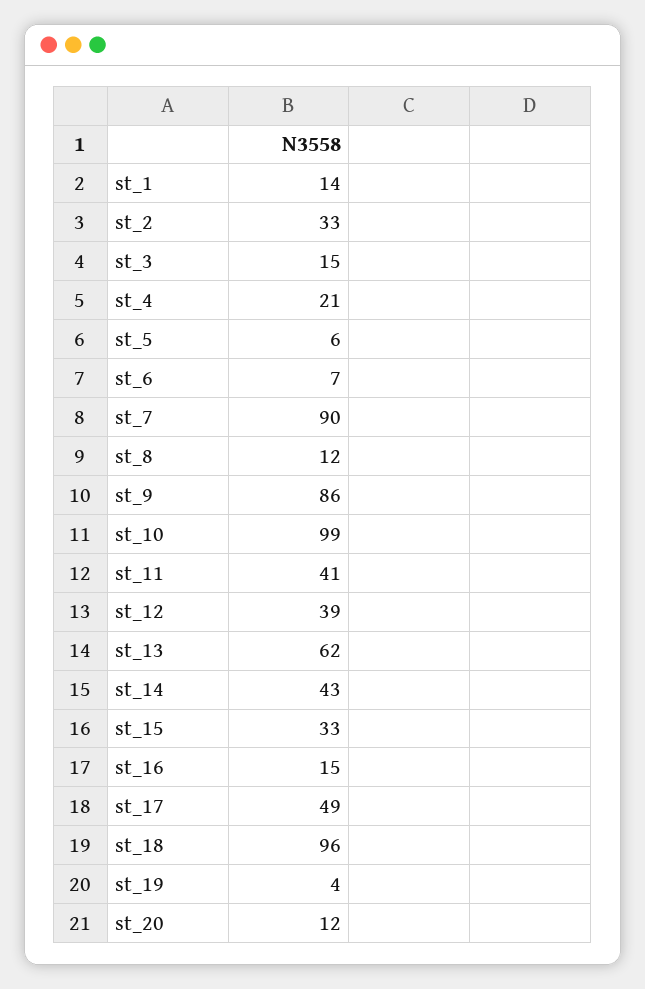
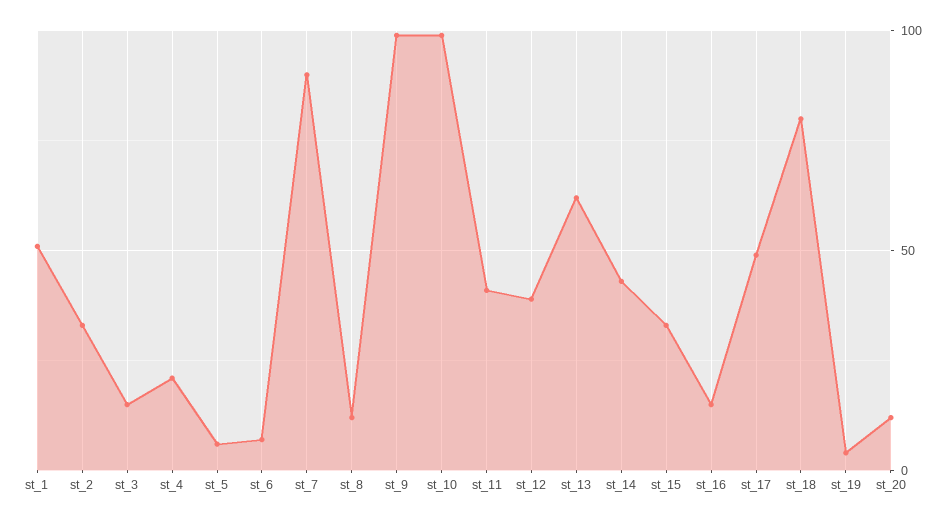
  {
-   "st_1": 14,
+   "st_1": 50,
    "st_2": 33,
    "st_3": 15,
    "st_4": 21,
    "st_5": 6,
    "st_6": 7,
    "st_7": 90,
    "st_8": 12,
-   "st_9": 86,
+   "st_9": 100,
    "st_10": 99,
    "st_11": 41,
    "st_12": 39,
    "st_13": 62,
    "st_14": 43,
    "st_15": 33,
    "st_16": 15,
    "st_17": 49,
-   "st_18": 96,
+   "st_18": 80,
    "st_19": 4,
    "st_20": 12
  }

